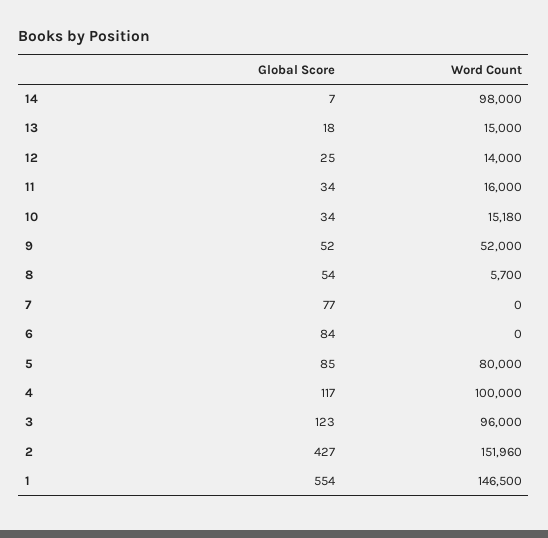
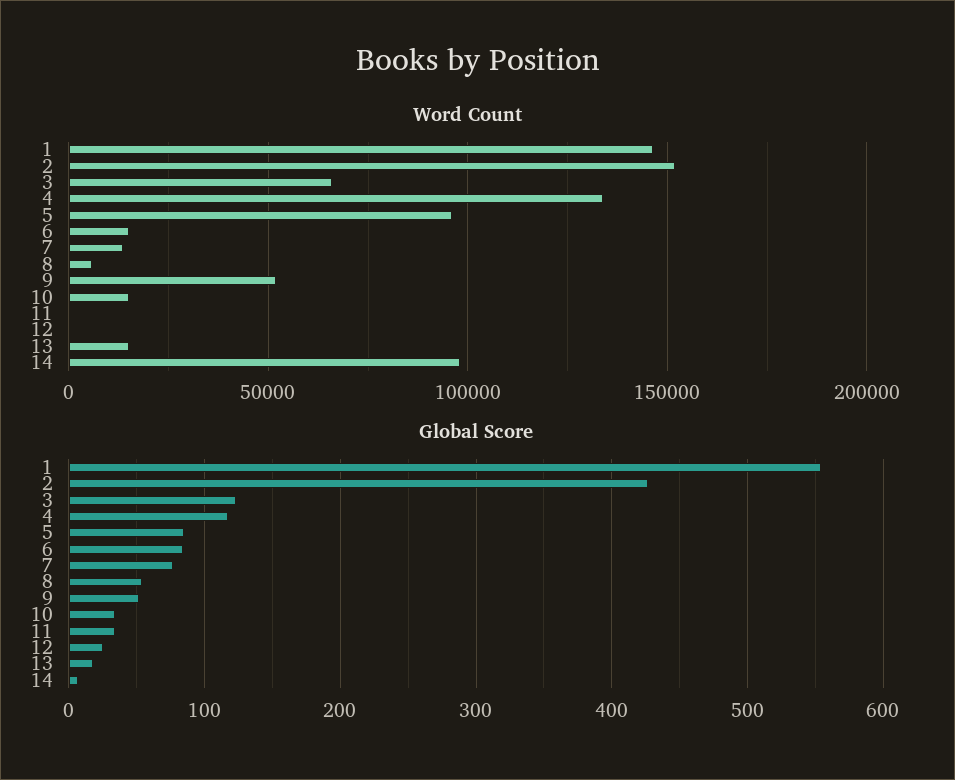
  {
    "Global Score": {
      "14": 7,
      "13": 18,
      "12": 25,
      "11": 34,
      "10": 34,
      "9": 52,
      "8": 54,
      "7": 77,
      "6": 84,
      "5": 85,
      "4": 117,
      "3": 123,
      "2": 427,
      "1": 554
    },
    "Word Count": {
      "14": 98000,
      "13": 15000,
-     "12": 14000,
+     "12": 0,
-     "11": 16000,
+     "11": 0,
      "10": 15180,
      "9": 52000,
      "8": 5700,
-     "7": 0,
+     "7": 15000,
-     "6": 0,
+     "6": 15000,
-     "5": 80000,
+     "5": 95000,
-     "4": 100000,
+     "4": 135000,
-     "3": 96000,
+     "3": 65000,
      "2": 151960,
      "1": 146500
    }
  }

